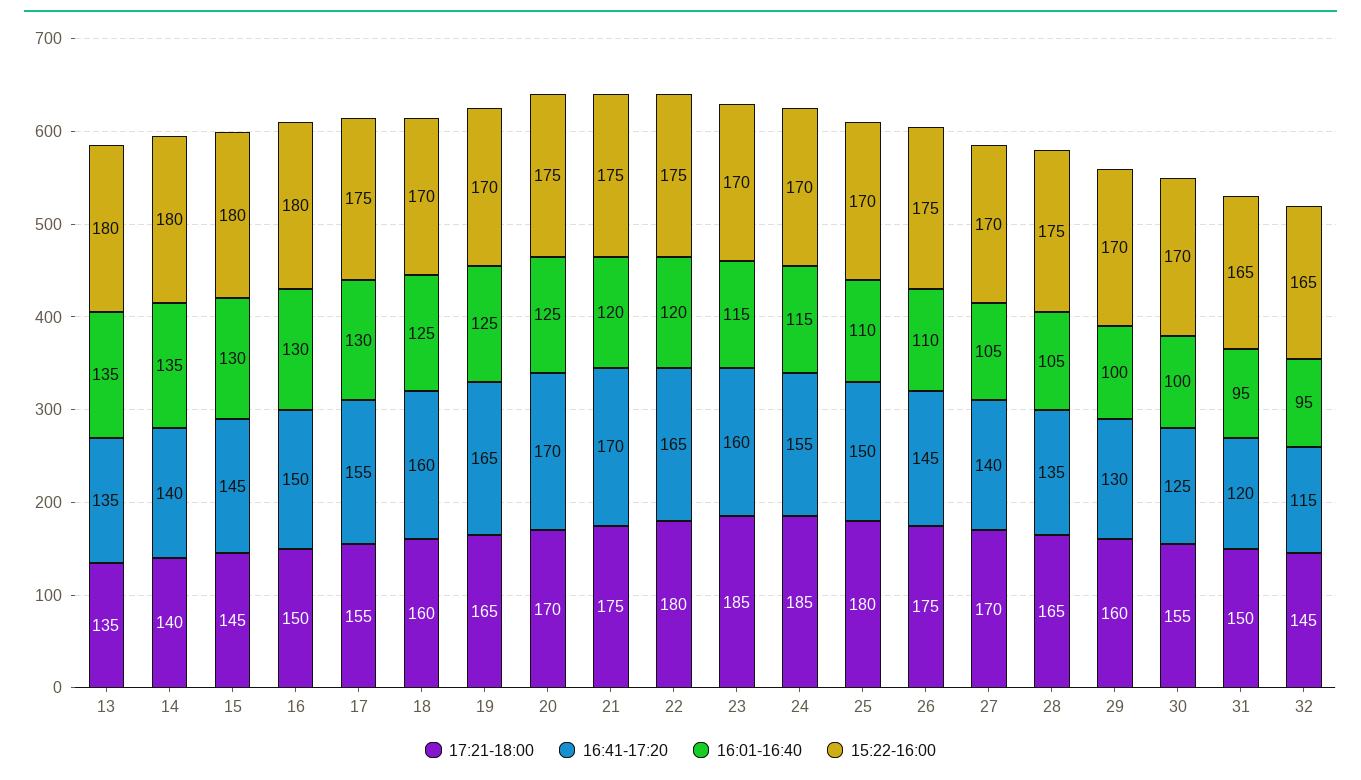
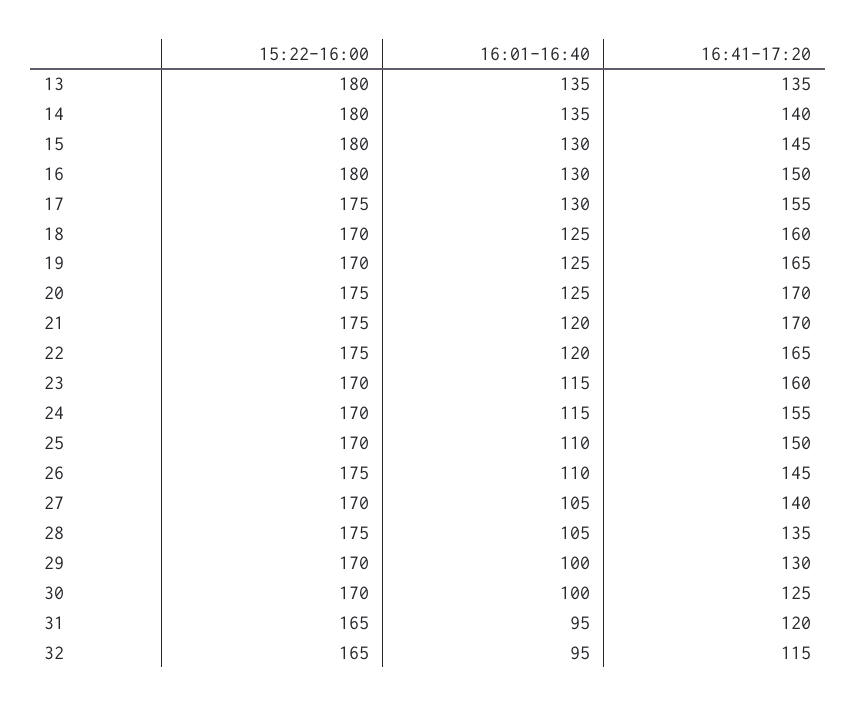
  {
-   "17:21-18:00": {
-     "13": 135,
-     "14": 140,
-     "15": 145,
-     "16": 150,
-     "17": 155,
-     "18": 160,
-     "19": 165,
-     "20": 170,
-     "21": 175,
-     "22": 180,
-     "23": 185,
-     "24": 185,
-     "25": 180,
-     "26": 175,
-     "27": 170,
-     "28": 165,
-     "29": 160,
-     "30": 155,
-     "31": 150,
-     "32": 145
-   },
    "16:41-17:20": {
      "13": 135,
      "14": 140,
      "15": 145,
      "16": 150,
      "17": 155,
      "18": 160,
      "19": 165,
      "20": 170,
      "21": 170,
      "22": 165,
      "23": 160,
      "24": 155,
      "25": 150,
      "26": 145,
      "27": 140,
      "28": 135,
      "29": 130,
      "30": 125,
      "31": 120,
      "32": 115
    },
    "16:01-16:40": {
      "13": 135,
      "14": 135,
      "15": 130,
      "16": 130,
      "17": 130,
      "18": 125,
      "19": 125,
      "20": 125,
      "21": 120,
      "22": 120,
      "23": 115,
      "24": 115,
      "25": 110,
      "26": 110,
      "27": 105,
      "28": 105,
      "29": 100,
      "30": 100,
      "31": 95,
      "32": 95
    },
    "15:22-16:00": {
      "13": 180,
      "14": 180,
      "15": 180,
      "16": 180,
      "17": 175,
      "18": 170,
      "19": 170,
      "20": 175,
      "21": 175,
      "22": 175,
      "23": 170,
      "24": 170,
      "25": 170,
      "26": 175,
      "27": 170,
      "28": 175,
      "29": 170,
      "30": 170,
      "31": 165,
      "32": 165
    }
  }

